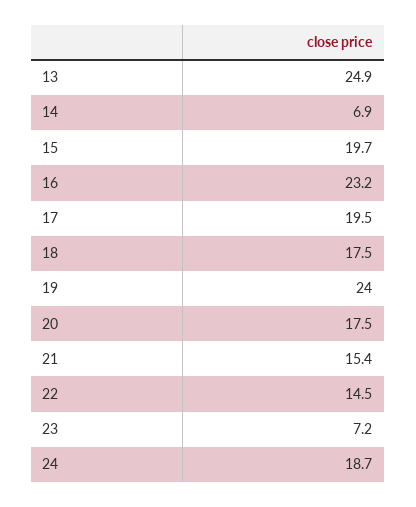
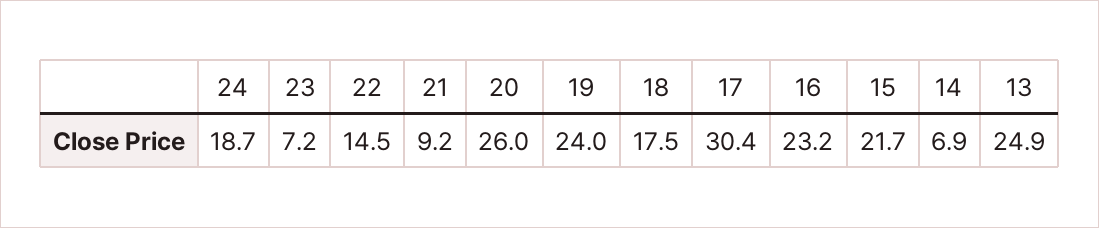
  {
    "13": 24.9,
    "14": 6.9,
-   "15": 19.7,
+   "15": 21.7,
    "16": 23.2,
-   "17": 19.5,
+   "17": 30.4,
    "18": 17.5,
    "19": 24,
-   "20": 17.5,
+   "20": 26,
-   "21": 15.4,
+   "21": 9.2,
    "22": 14.5,
    "23": 7.2,
    "24": 18.7
  }

